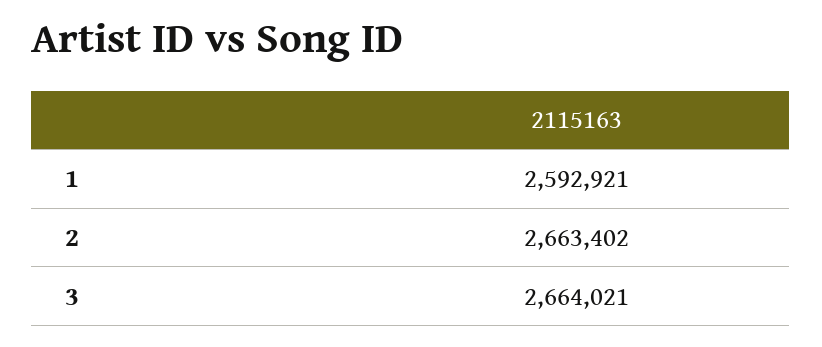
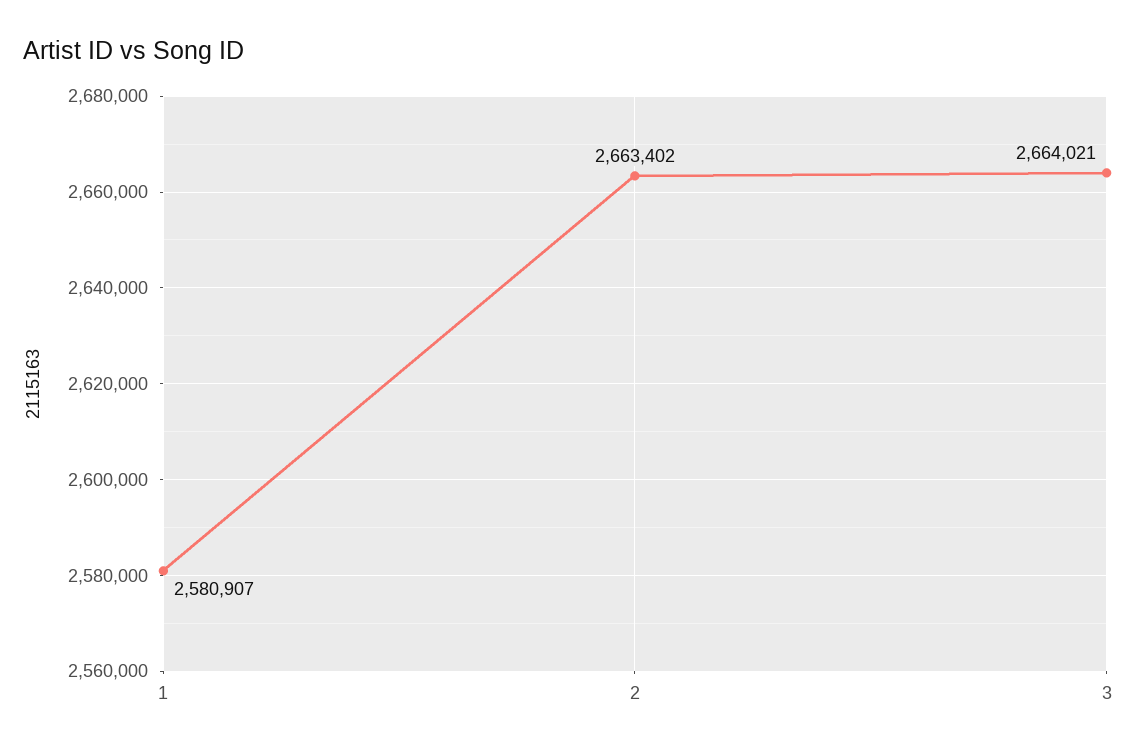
  {
-   "1": 2592921,
+   "1": 2580907,
    "2": 2663402,
    "3": 2664021
  }

